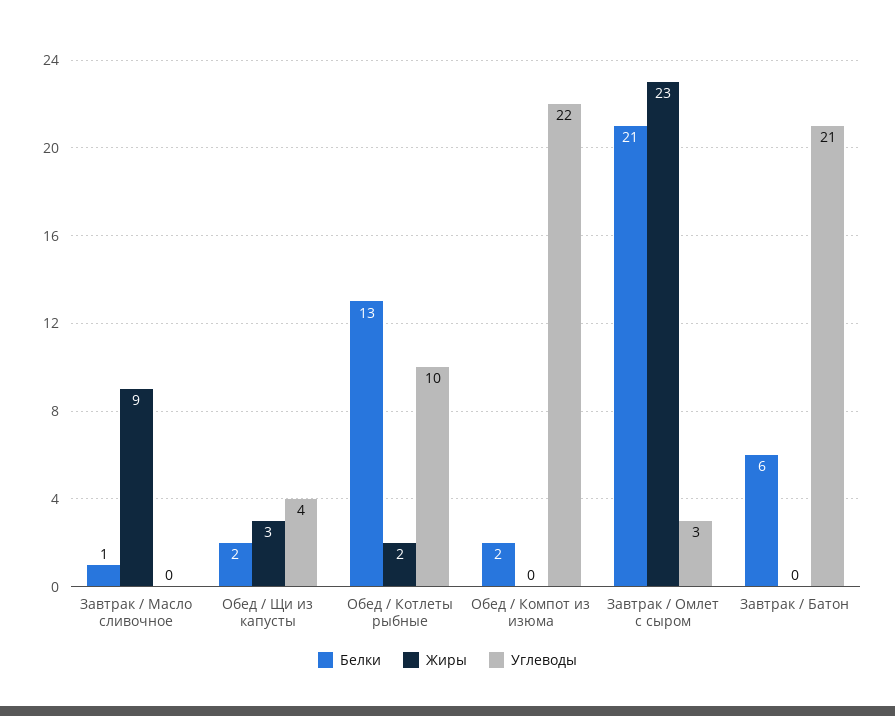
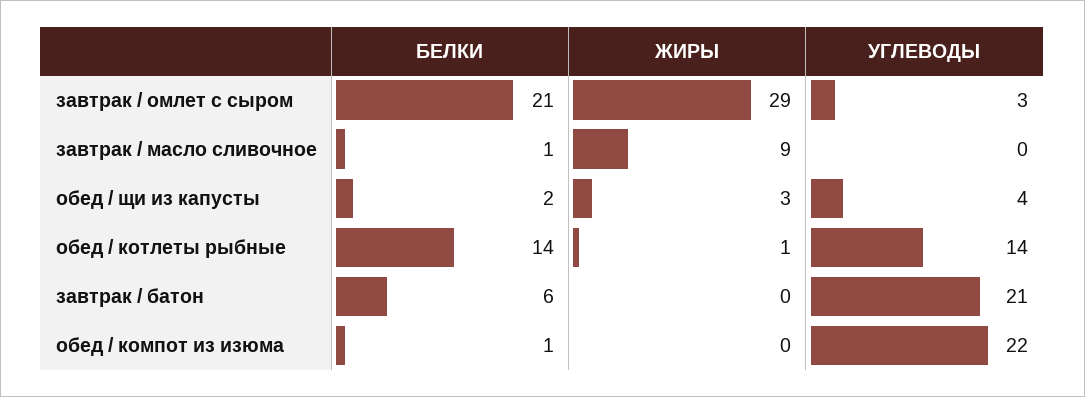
  {
    "Белки": {
      "Завтрак / Масло сливочное": 1,
      "Обед / Щи из капусты": 2,
-     "Обед / Котлеты рыбные": 13,
+     "Обед / Котлеты рыбные": 14,
-     "Обед / Компот из изюма": 2,
+     "Обед / Компот из изюма": 1,
      "Завтрак / Омлет с сыром": 21,
      "Завтрак / Батон": 6
    },
    "Жиры": {
      "Завтрак / Масло сливочное": 9,
      "Обед / Щи из капусты": 3,
-     "Обед / Котлеты рыбные": 2,
+     "Обед / Котлеты рыбные": 1,
      "Обед / Компот из изюма": 0,
-     "Завтрак / Омлет с сыром": 23,
+     "Завтрак / Омлет с сыром": 29,
      "Завтрак / Батон": 0
    },
    "Углеводы": {
      "Завтрак / Масло сливочное": 0,
      "Обед / Щи из капусты": 4,
-     "Обед / Котлеты рыбные": 10,
+     "Обед / Котлеты рыбные": 14,
      "Обед / Компот из изюма": 22,
      "Завтрак / Омлет с сыром": 3,
      "Завтрак / Батон": 21
    }
  }

